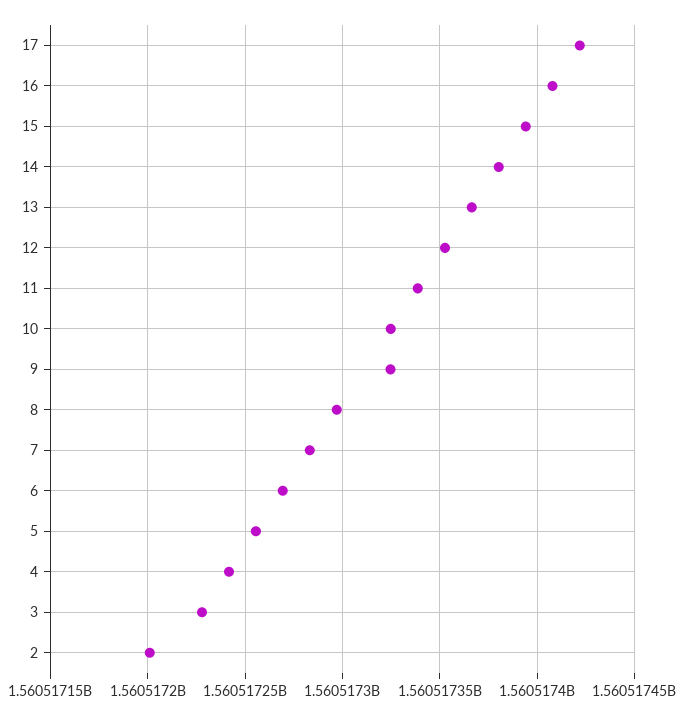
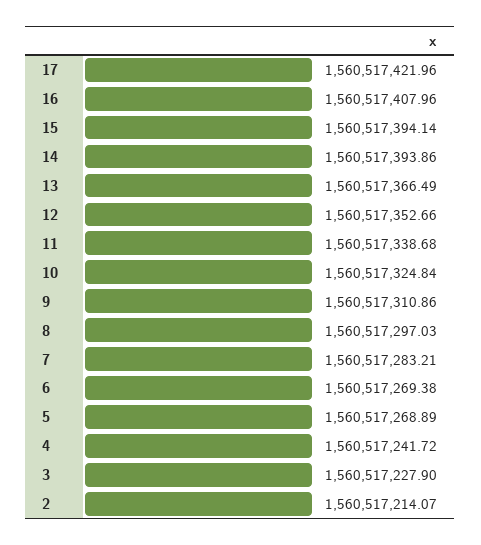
  {
    "17": 1560517421.96,
    "16": 1560517407.96,
    "15": 1560517394.14,
-   "14": 1560517380,
+   "14": 1560517393.86,
    "13": 1560517366.49,
    "12": 1560517352.66,
    "11": 1560517338.68,
    "10": 1560517324.84,
-   "9": 1560517325,
+   "9": 1560517310.86,
    "8": 1560517297.03,
    "7": 1560517283.21,
    "6": 1560517269.38,
-   "5": 1560517255,
+   "5": 1560517268.89,
    "4": 1560517241.72,
    "3": 1560517227.9,
-   "2": 1560517200
+   "2": 1560517214.07
  }

